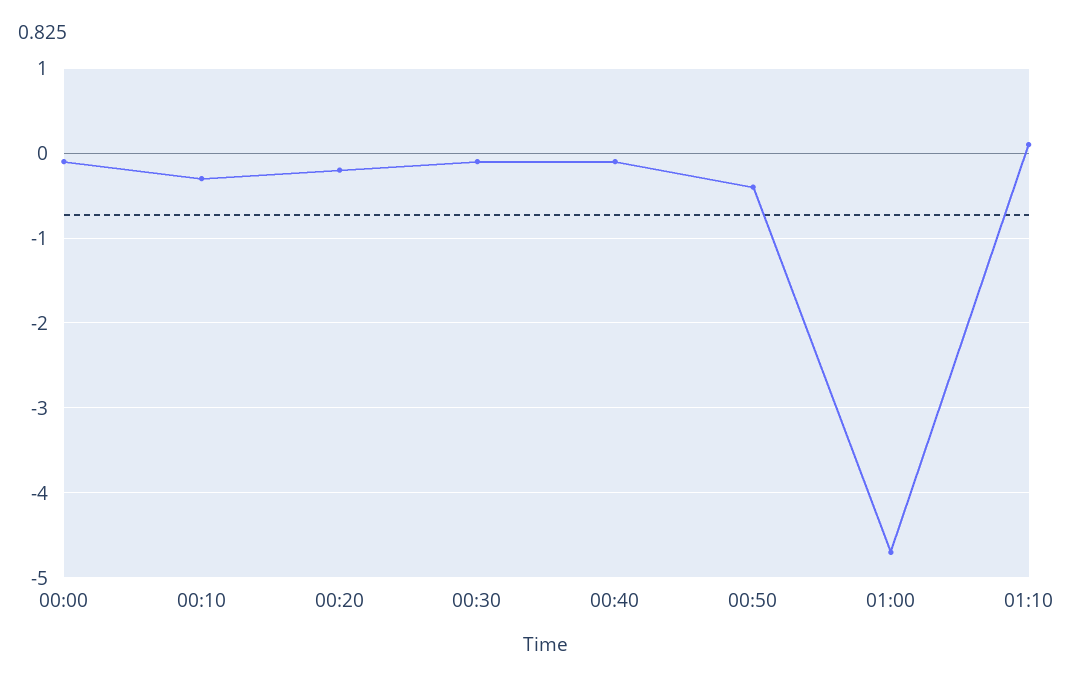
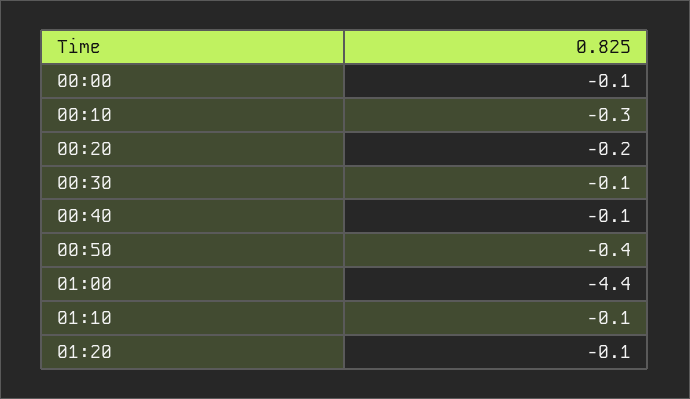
  {
    "00:00": -0.1,
    "00:10": -0.3,
    "00:20": -0.2,
    "00:30": -0.1,
    "00:40": -0.1,
    "00:50": -0.4,
-   "01:00": -4.7,
+   "01:00": -4.4,
-   "01:10": 0.1
+   "01:10": -0.1,
+   "01:20": -0.1
  }

